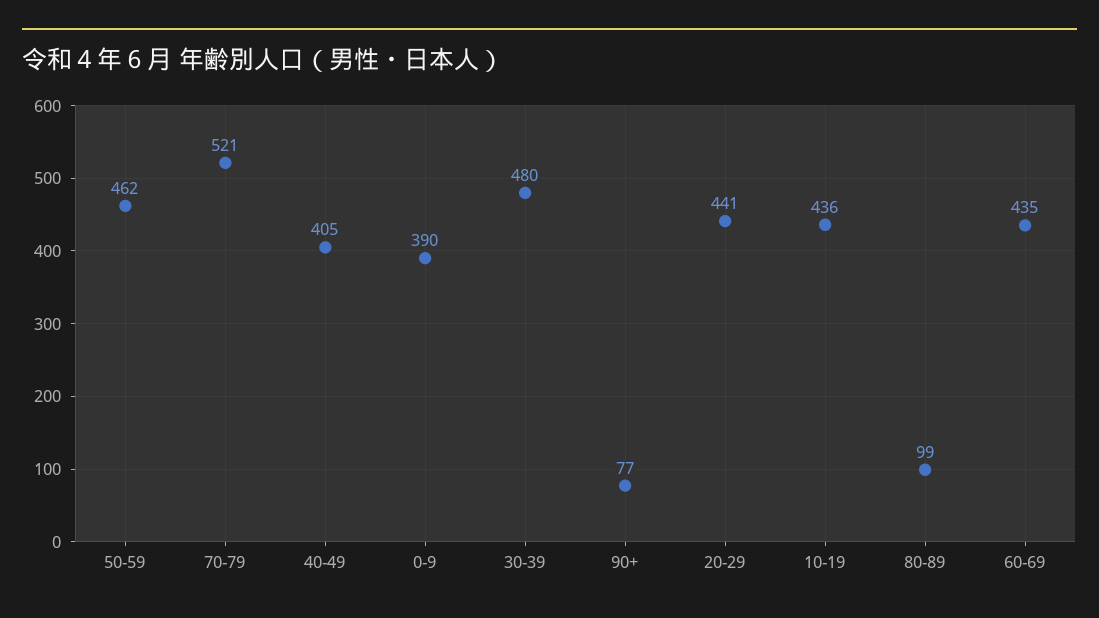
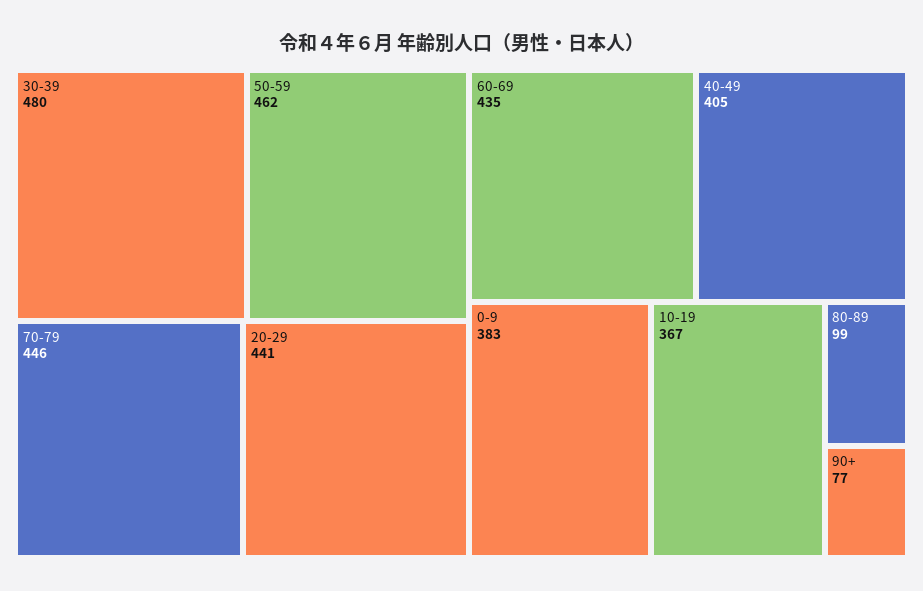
  {
    "50-59": 462,
-   "70-79": 521,
+   "70-79": 446,
    "40-49": 405,
-   "0-9": 390,
+   "0-9": 383,
    "30-39": 480,
    "90+": 77,
    "20-29": 441,
-   "10-19": 436,
+   "10-19": 367,
    "80-89": 99,
    "60-69": 435
  }

